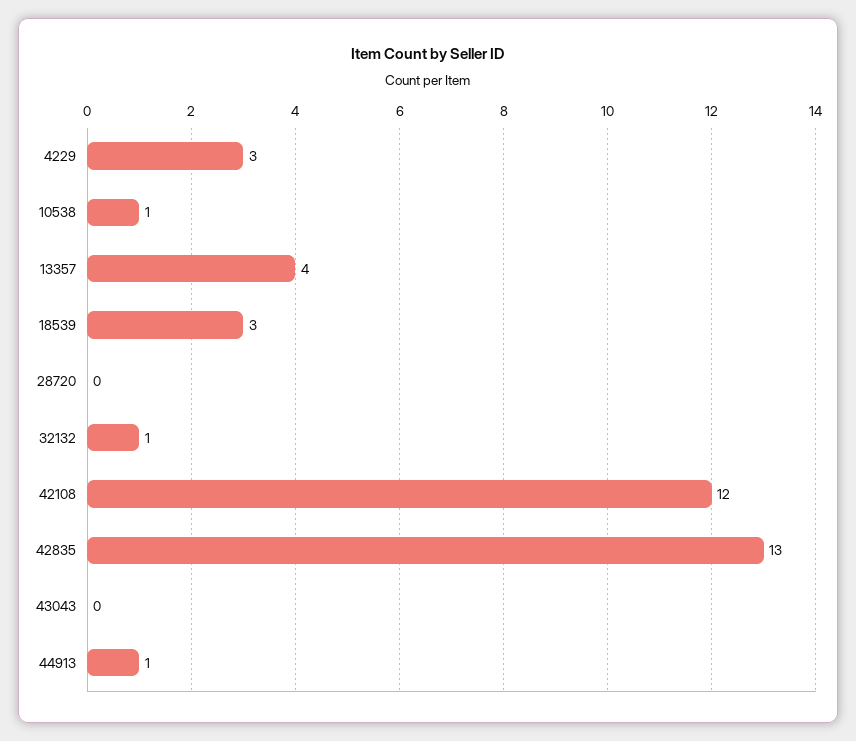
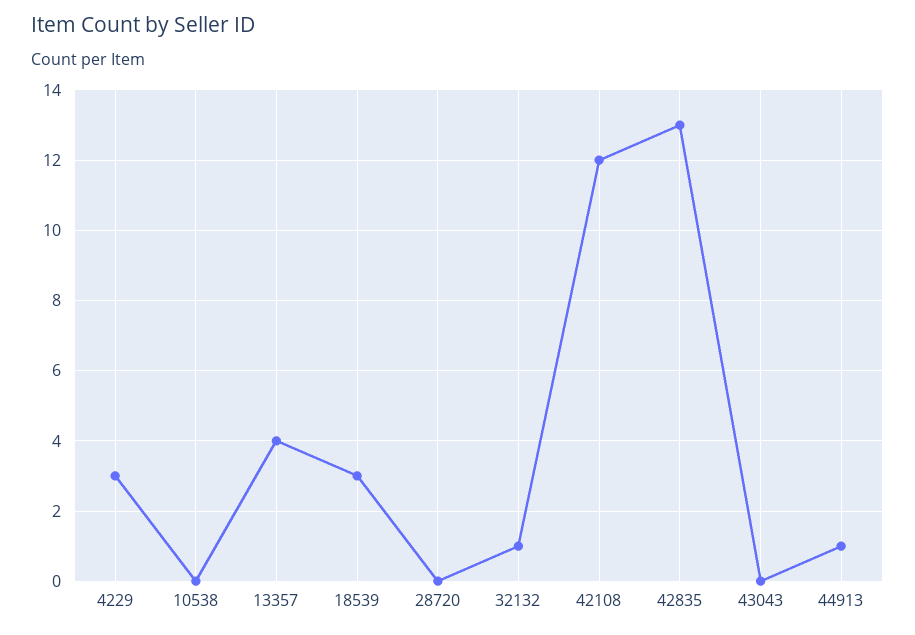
  {
    "4229": 3,
-   "10538": 1,
+   "10538": 0,
    "13357": 4,
    "18539": 3,
    "28720": 0,
    "32132": 1,
    "42108": 12,
    "42835": 13,
    "43043": 0,
    "44913": 1
  }

